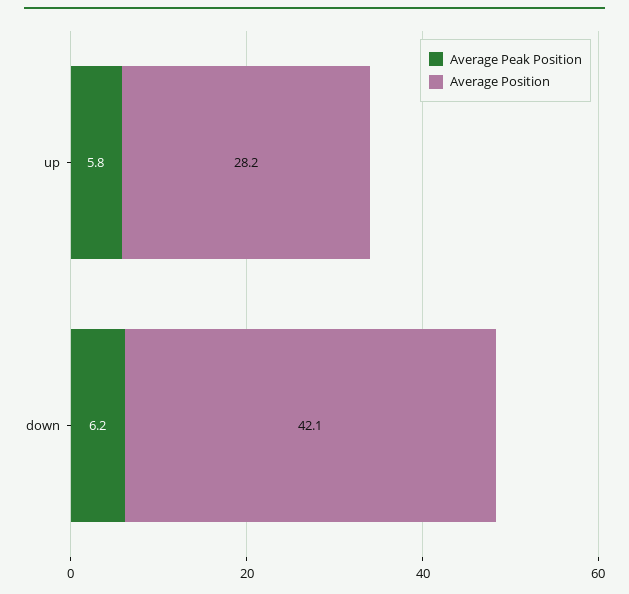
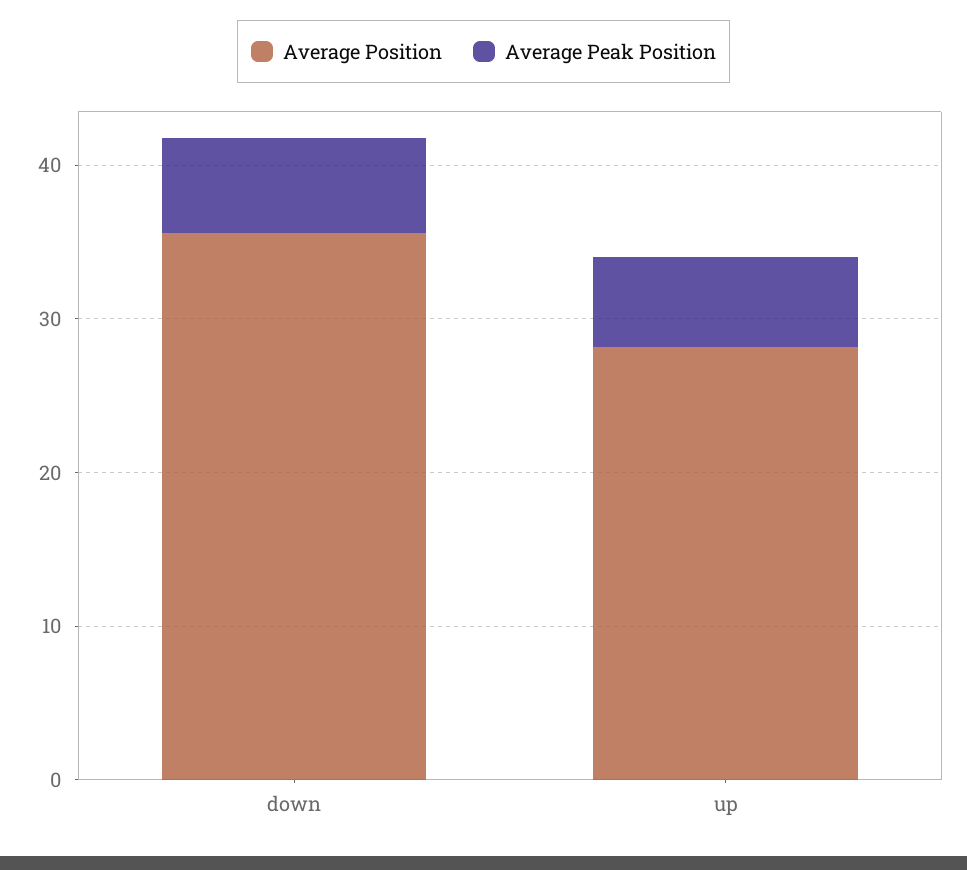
  {
    "Average Peak Position": {
      "up": 5.8,
      "down": 6.2
    },
    "Average Position": {
      "up": 28.2,
-     "down": 42.1
+     "down": 36
    }
  }

